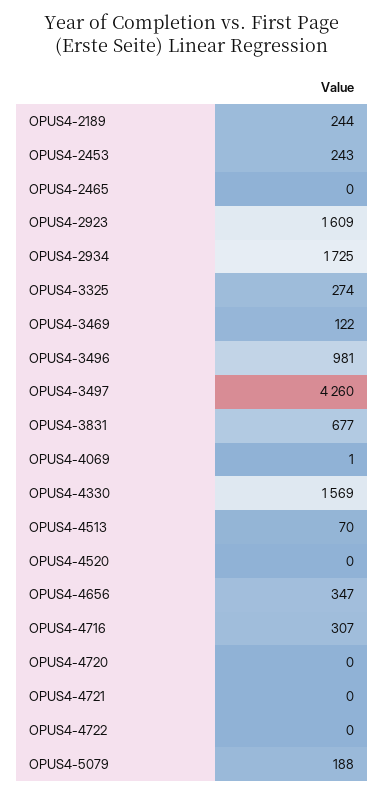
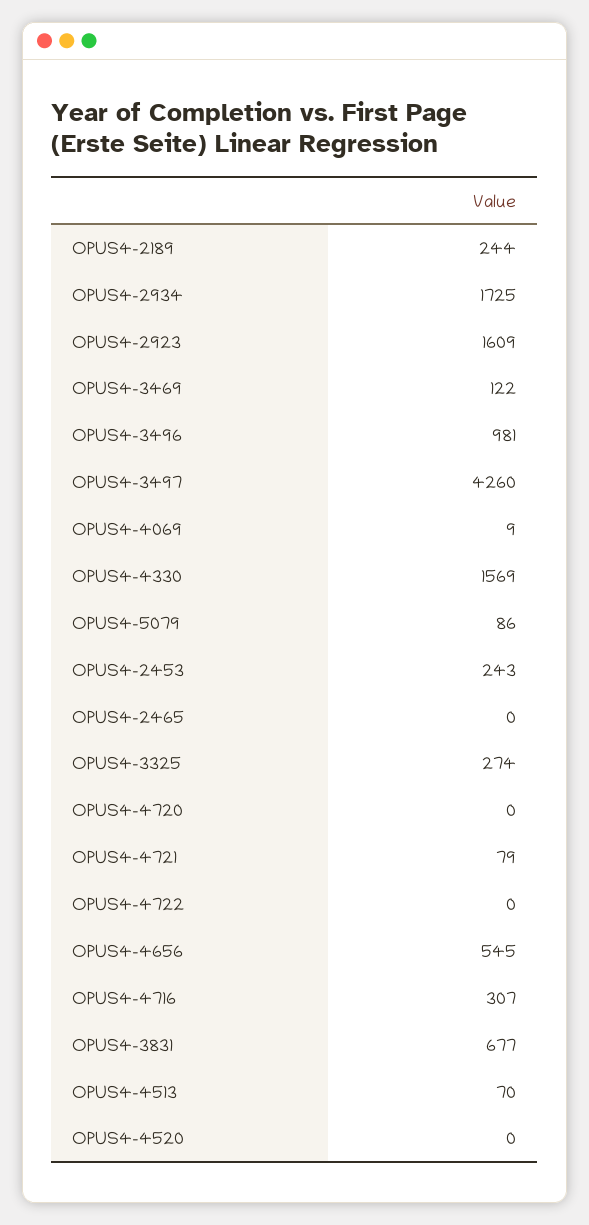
  {
    "OPUS4-2189": 244,
    "OPUS4-2453": 243,
    "OPUS4-2465": 0,
    "OPUS4-2923": 1609,
    "OPUS4-2934": 1725,
    "OPUS4-3325": 274,
    "OPUS4-3469": 122,
    "OPUS4-3496": 981,
    "OPUS4-3497": 4260,
    "OPUS4-3831": 677,
-   "OPUS4-4069": 1,
+   "OPUS4-4069": 9,
    "OPUS4-4330": 1569,
    "OPUS4-4513": 70,
    "OPUS4-4520": 0,
-   "OPUS4-4656": 347,
+   "OPUS4-4656": 545,
    "OPUS4-4716": 307,
    "OPUS4-4720": 0,
-   "OPUS4-4721": 0,
+   "OPUS4-4721": 79,
    "OPUS4-4722": 0,
-   "OPUS4-5079": 188
+   "OPUS4-5079": 86
  }

